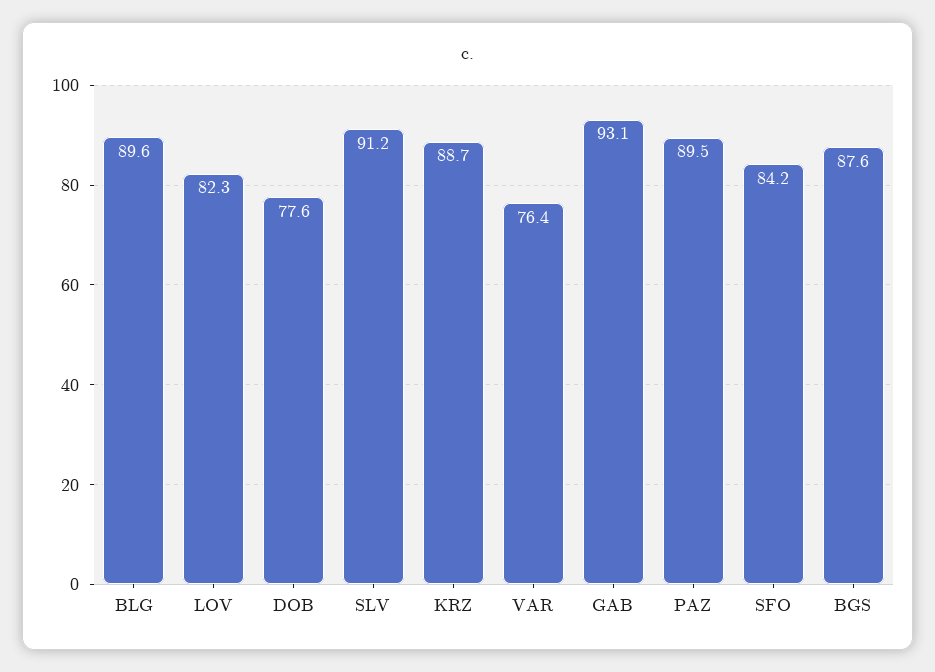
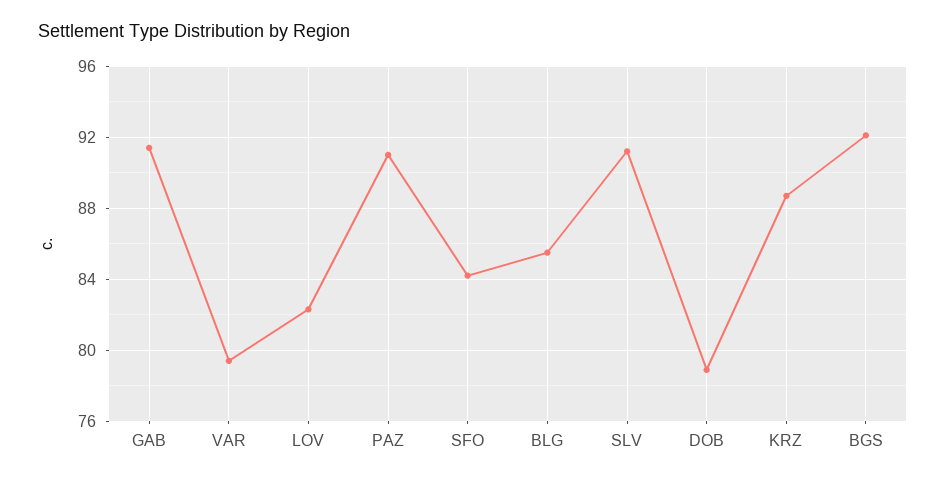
  {
-   "BLG": 89.6,
+   "BLG": 85.5,
    "LOV": 82.3,
-   "DOB": 77.6,
+   "DOB": 79,
    "SLV": 91.2,
    "KRZ": 88.7,
-   "VAR": 76.4,
+   "VAR": 79.5,
-   "GAB": 93.1,
+   "GAB": 91.5,
-   "PAZ": 89.5,
+   "PAZ": 91,
    "SFO": 84.2,
-   "BGS": 87.6
+   "BGS": 92
  }

